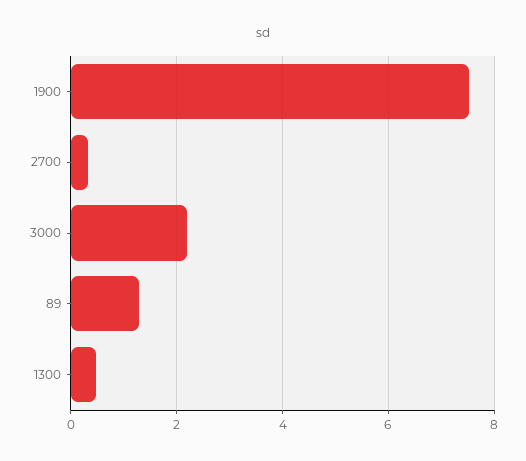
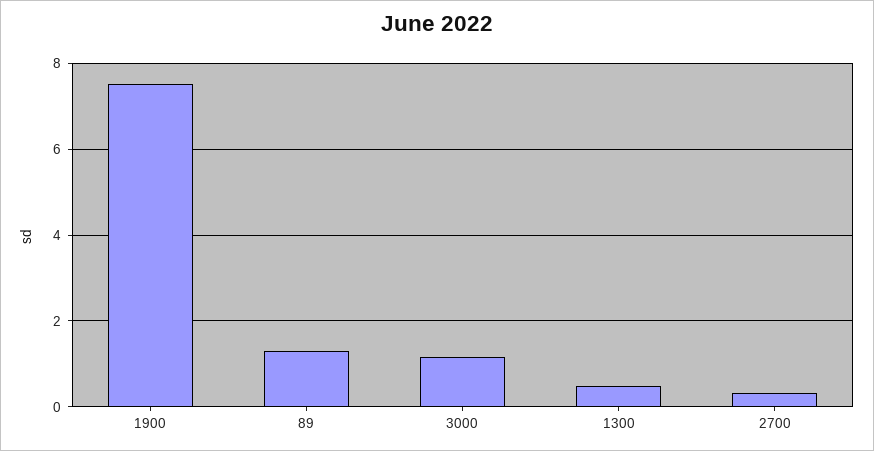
  {
    "1900": 7.6,
    "2700": 0.4,
-   "3000": 2.2,
+   "3000": 1.2,
    "89": 1.2,
    "1300": 0.4
  }

